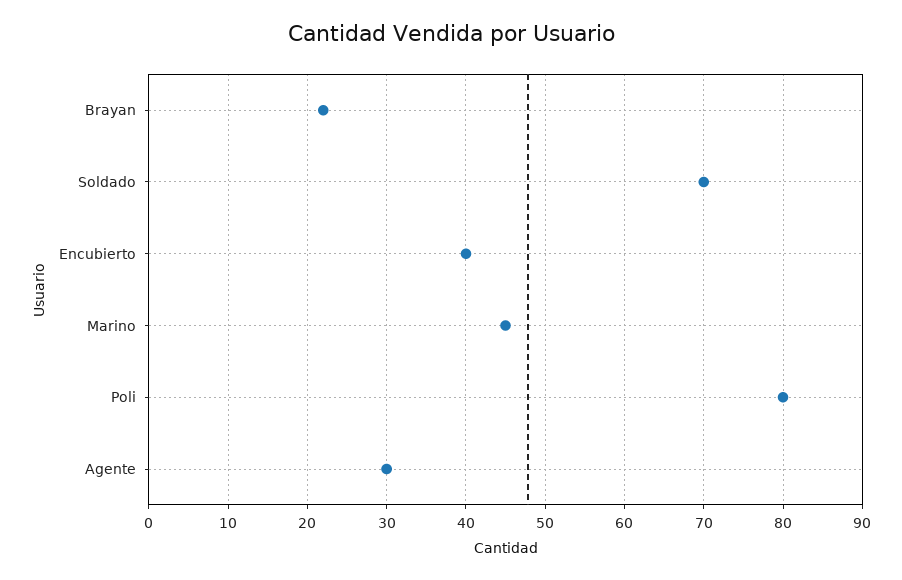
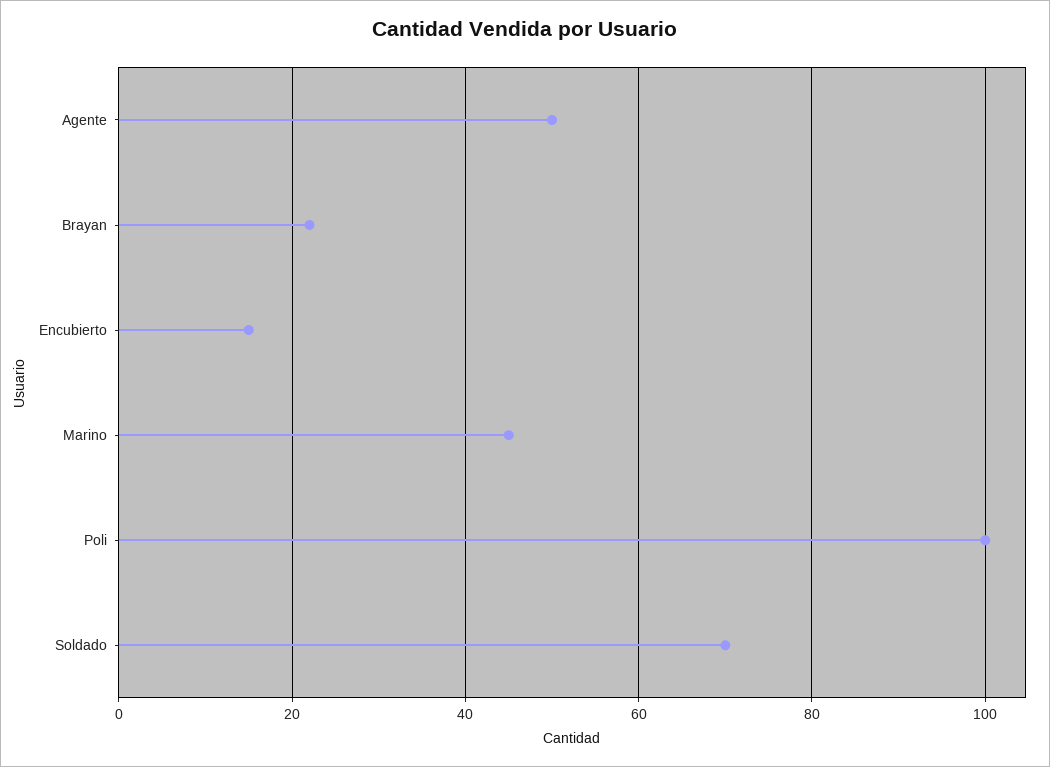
  {
    "Brayan": 22,
    "Soldado": 70,
-   "Encubierto": 40,
+   "Encubierto": 15,
    "Marino": 45,
-   "Poli": 80,
+   "Poli": 100,
-   "Agente": 30
+   "Agente": 50
  }

